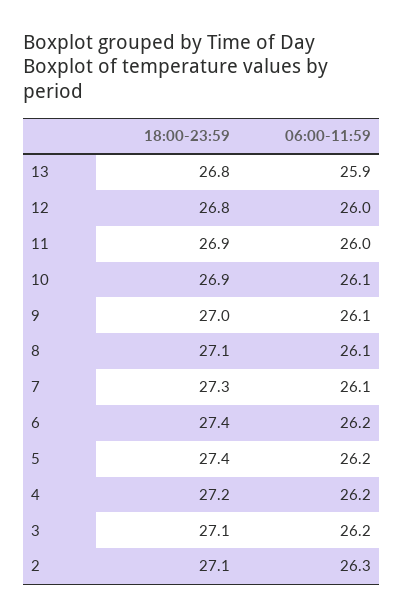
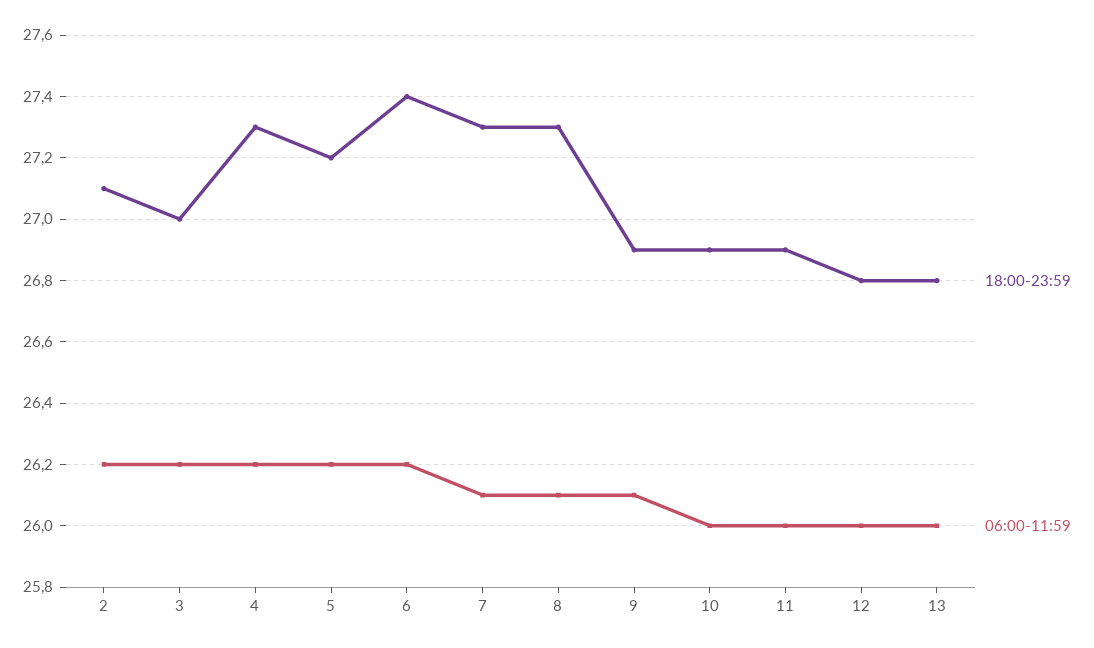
  {
    "18:00-23:59": {
      "13": 26.8,
      "12": 26.8,
      "11": 26.9,
      "10": 26.9,
-     "9": 27,
+     "9": 26.9,
-     "8": 27.1,
+     "8": 27.3,
      "7": 27.3,
      "6": 27.4,
-     "5": 27.4,
+     "5": 27.2,
-     "4": 27.2,
+     "4": 27.3,
-     "3": 27.1,
+     "3": 27,
      "2": 27.1
    },
    "06:00-11:59": {
-     "13": 25.9,
+     "13": 26,
      "12": 26,
      "11": 26,
-     "10": 26.1,
+     "10": 26,
      "9": 26.1,
      "8": 26.1,
      "7": 26.1,
      "6": 26.2,
      "5": 26.2,
      "4": 26.2,
      "3": 26.2,
-     "2": 26.3
+     "2": 26.2
    }
  }

